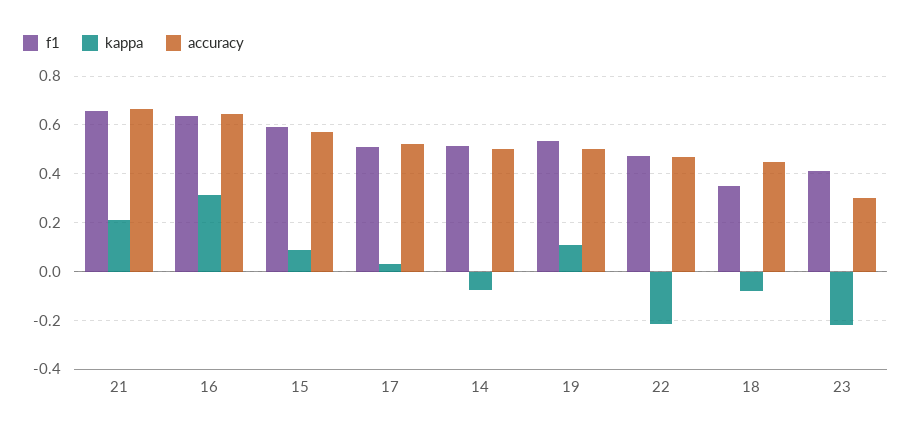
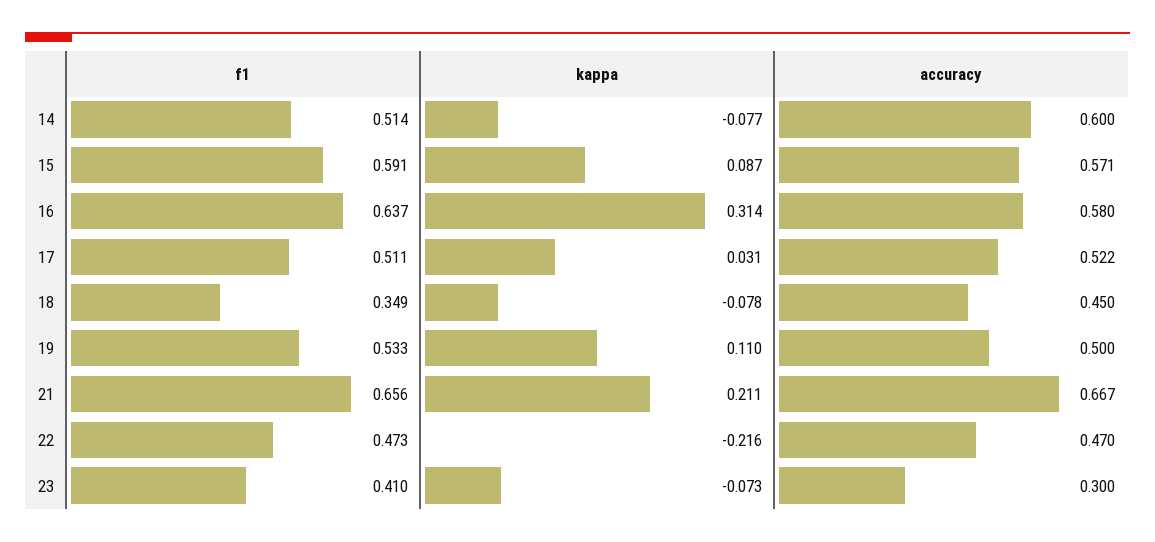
  {
    "f1": {
      "21": 0.656,
      "16": 0.637,
      "15": 0.591,
      "17": 0.511,
      "14": 0.514,
      "19": 0.533,
      "22": 0.473,
      "18": 0.349,
      "23": 0.41
    },
    "kappa": {
      "21": 0.211,
      "16": 0.314,
      "15": 0.087,
      "17": 0.031,
      "14": -0.077,
      "19": 0.11,
      "22": -0.216,
      "18": -0.078,
-     "23": -0.225
+     "23": -0.073
    },
    "accuracy": {
      "21": 0.667,
-     "16": 0.65,
+     "16": 0.58,
      "15": 0.571,
      "17": 0.522,
-     "14": 0.5,
+     "14": 0.6,
      "19": 0.5,
      "22": 0.47,
      "18": 0.45,
      "23": 0.3
    }
  }

